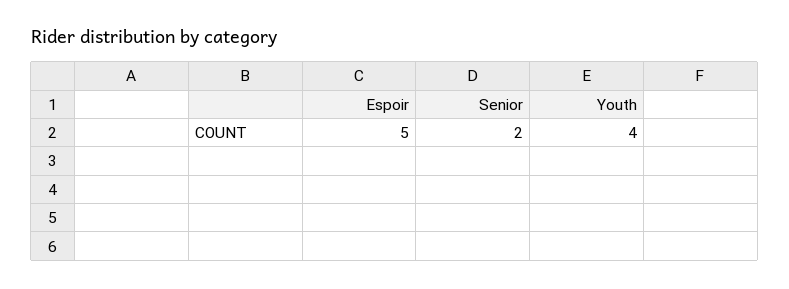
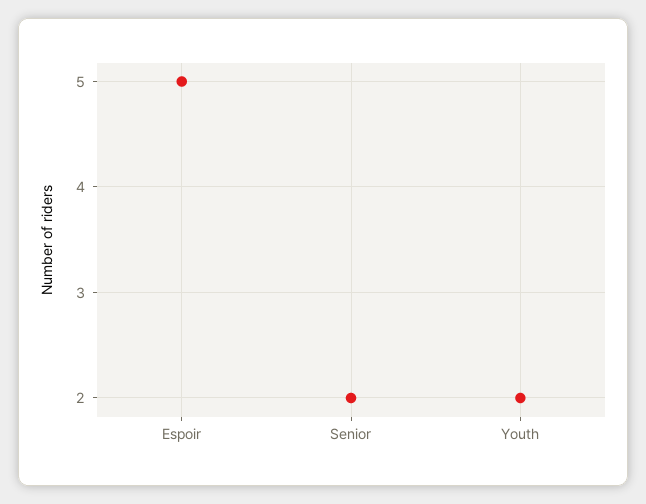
  {
    "Espoir": 5,
    "Senior": 2,
-   "Youth": 4
+   "Youth": 2
  }

